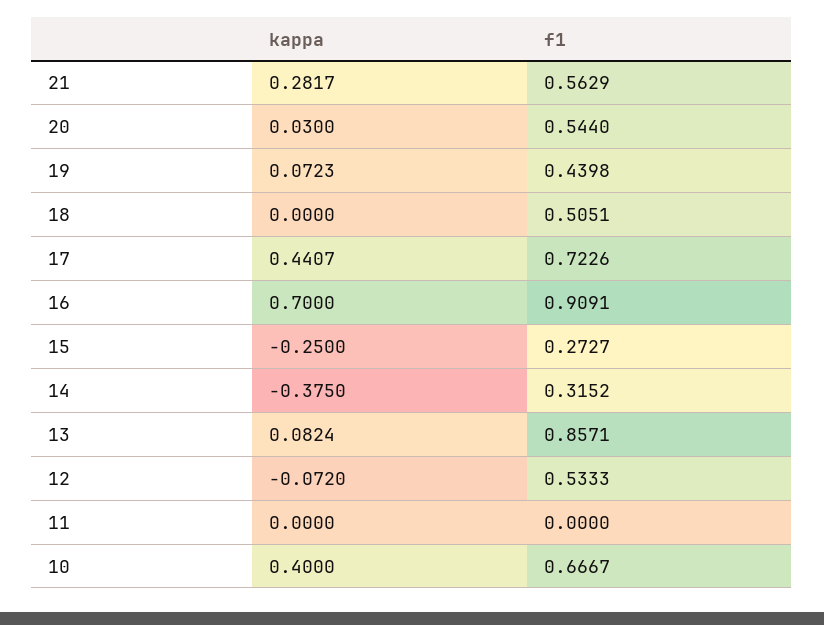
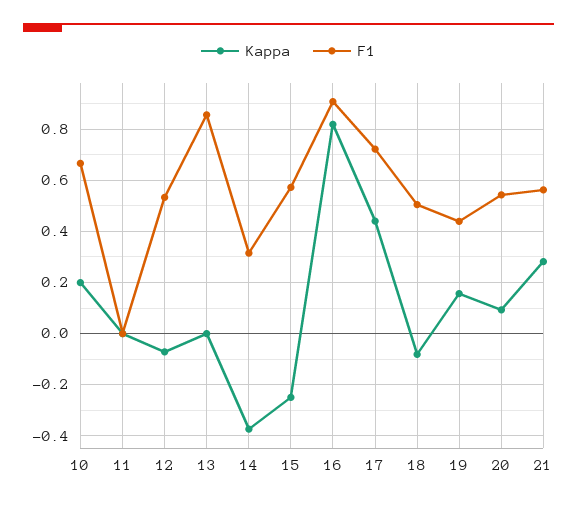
  {
    "kappa": {
      "21": 0.2817,
-     "20": 0.03,
+     "20": 0.1,
-     "19": 0.0723,
+     "19": 0.15,
-     "18": 0,
+     "18": -0.075,
      "17": 0.4407,
-     "16": 0.7,
+     "16": 0.825,
      "15": -0.25,
      "14": -0.375,
-     "13": 0.0824,
+     "13": 0,
      "12": -0.072,
      "11": 0,
-     "10": 0.4
+     "10": 0.2
    },
    "f1": {
      "21": 0.5629,
      "20": 0.544,
      "19": 0.4398,
      "18": 0.5051,
      "17": 0.7226,
      "16": 0.9091,
-     "15": 0.2727,
+     "15": 0.575,
      "14": 0.3152,
      "13": 0.8571,
      "12": 0.5333,
      "11": 0,
      "10": 0.6667
    }
  }

